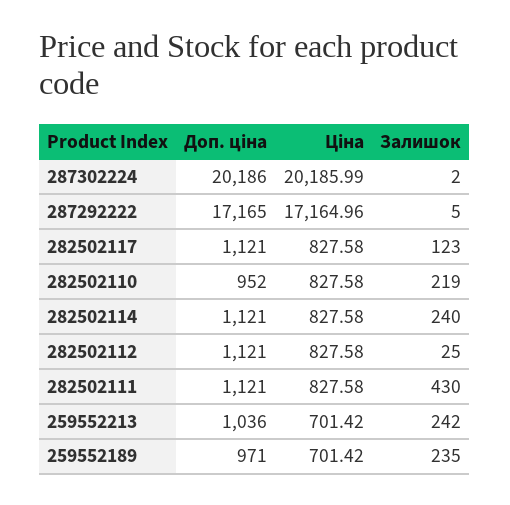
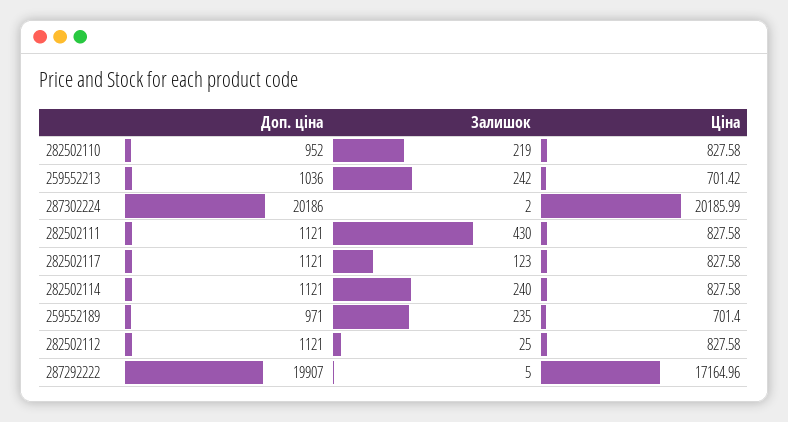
  {
    "Доп. ціна": {
      "287302224": 20186,
-     "287292222": 17165,
+     "287292222": 19907,
      "282502117": 1121,
      "282502110": 952,
      "282502114": 1121,
      "282502112": 1121,
      "282502111": 1121,
      "259552213": 1036,
      "259552189": 971
    },
    "Ціна": {
      "287302224": 20185.99,
      "287292222": 17164.96,
      "282502117": 827.58,
      "282502110": 827.58,
      "282502114": 827.58,
      "282502112": 827.58,
      "282502111": 827.58,
      "259552213": 701.42,
-     "259552189": 701.42
+     "259552189": 701.4
    },
    "Залишок": {
      "287302224": 2,
      "287292222": 5,
      "282502117": 123,
      "282502110": 219,
      "282502114": 240,
      "282502112": 25,
      "282502111": 430,
      "259552213": 242,
      "259552189": 235
    }
  }

